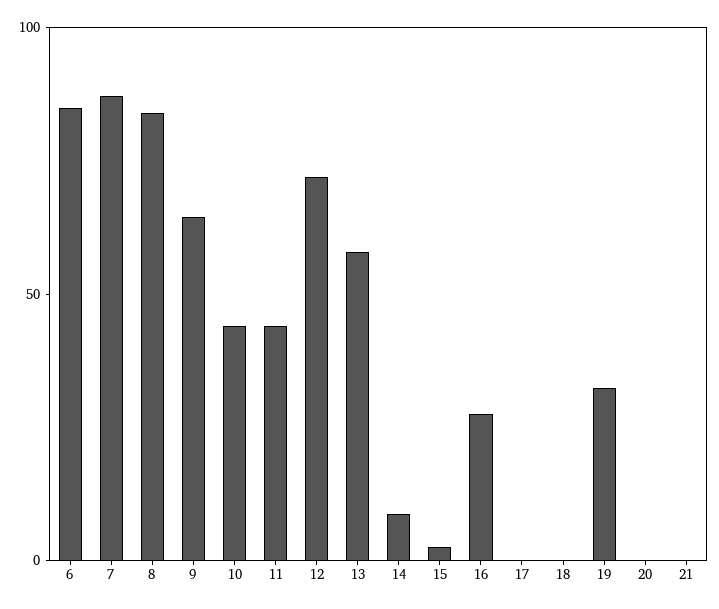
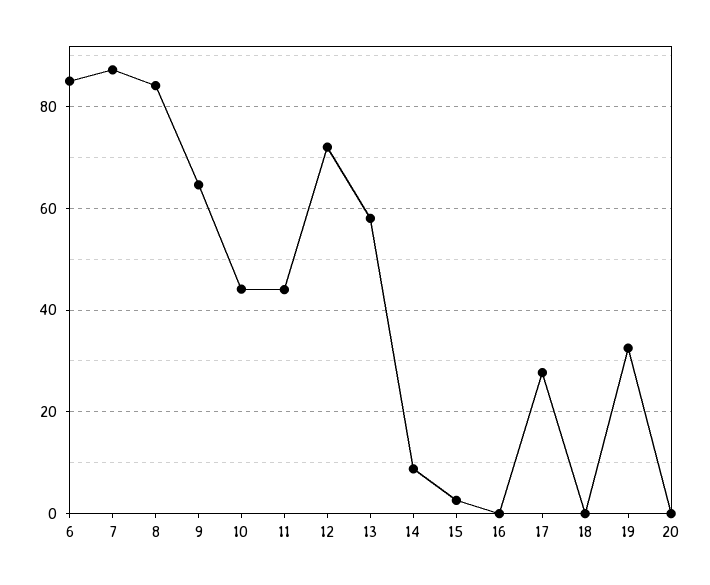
  {
    "6": 86,
    "7": 88,
    "8": 84,
    "9": 64,
    "10": 44,
    "11": 44,
    "12": 72,
    "13": 58,
    "14": 8,
    "15": 2,
-   "16": 30,
+   "16": 0,
-   "17": 0,
+   "17": 28,
    "18": 0,
    "19": 32,
-   "20": 0,
+   "20": 0
-   "21": 0
  }

